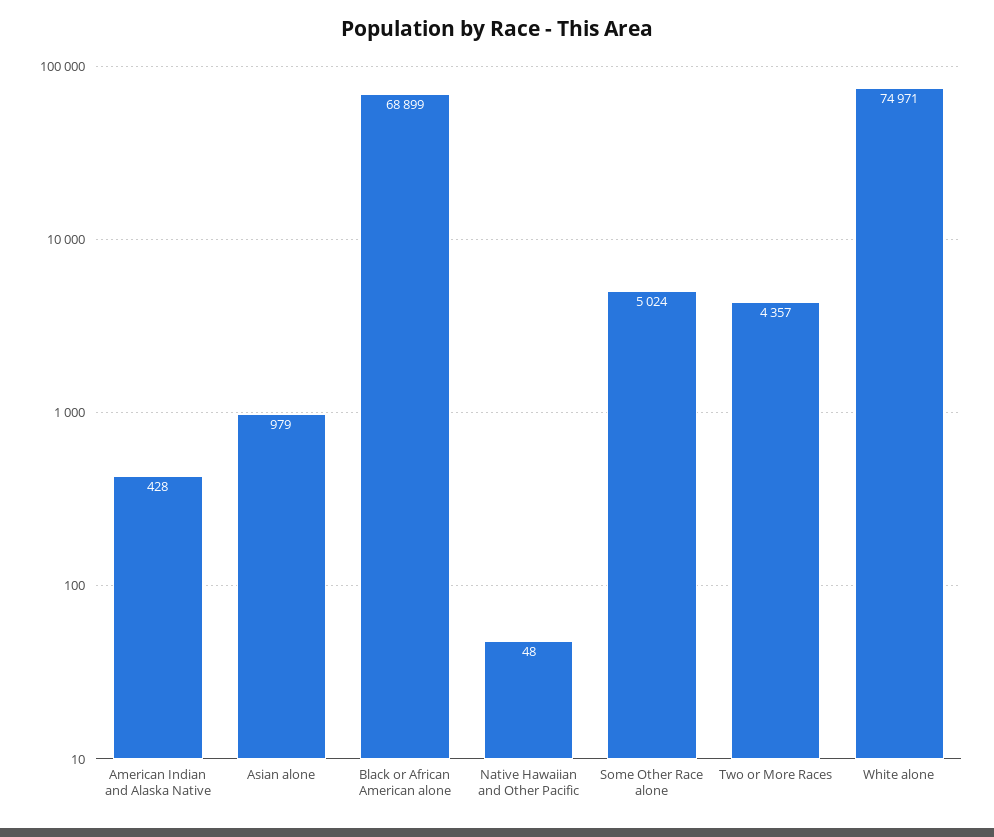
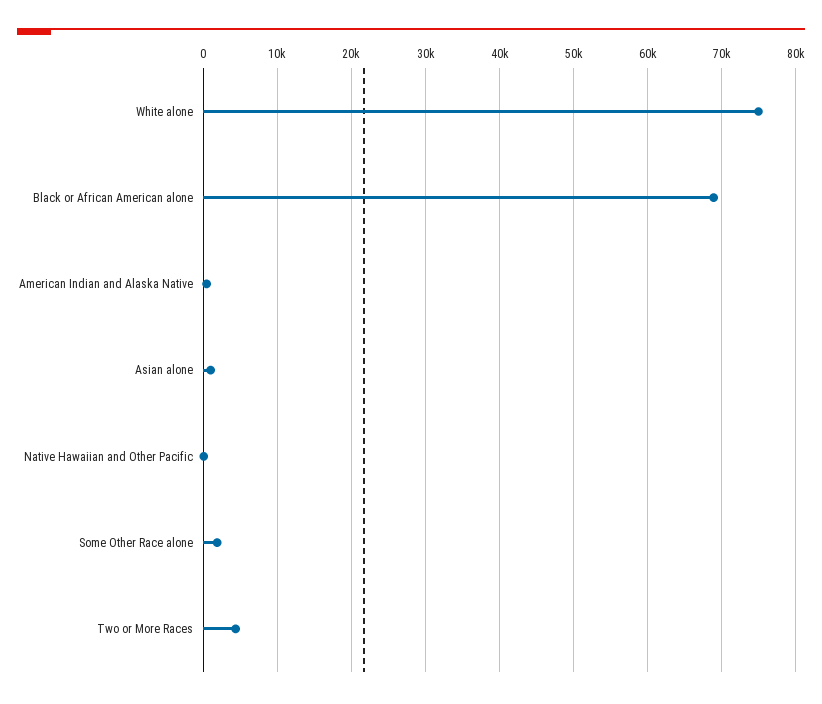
  {
    "American Indian and Alaska Native": 428,
    "Asian alone": 979,
    "Black or African American alone": 68899,
    "Native Hawaiian and Other Pacific": 48,
-   "Some Other Race alone": 5024,
+   "Some Other Race alone": 2000,
    "Two or More Races": 4357,
    "White alone": 74971
  }

